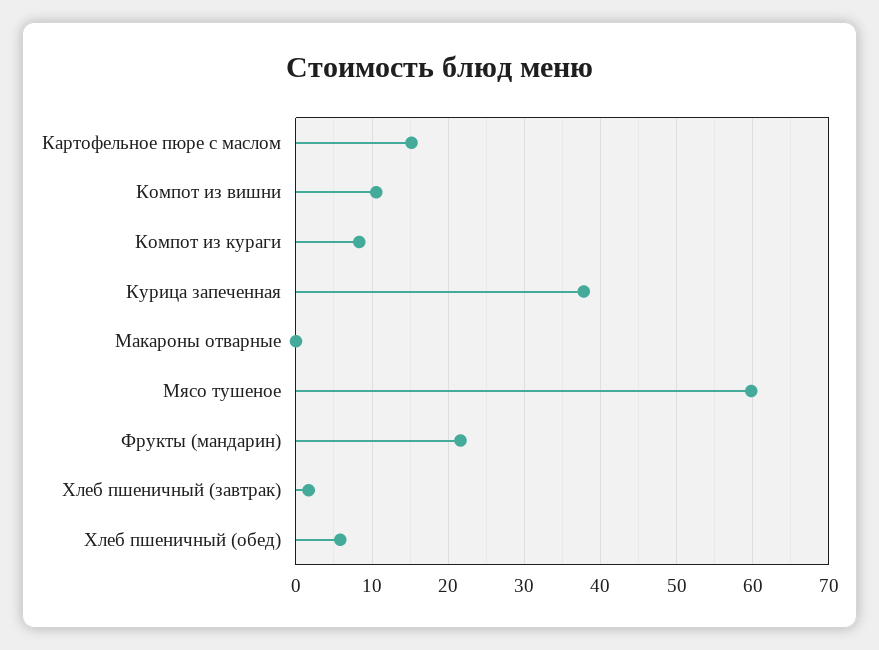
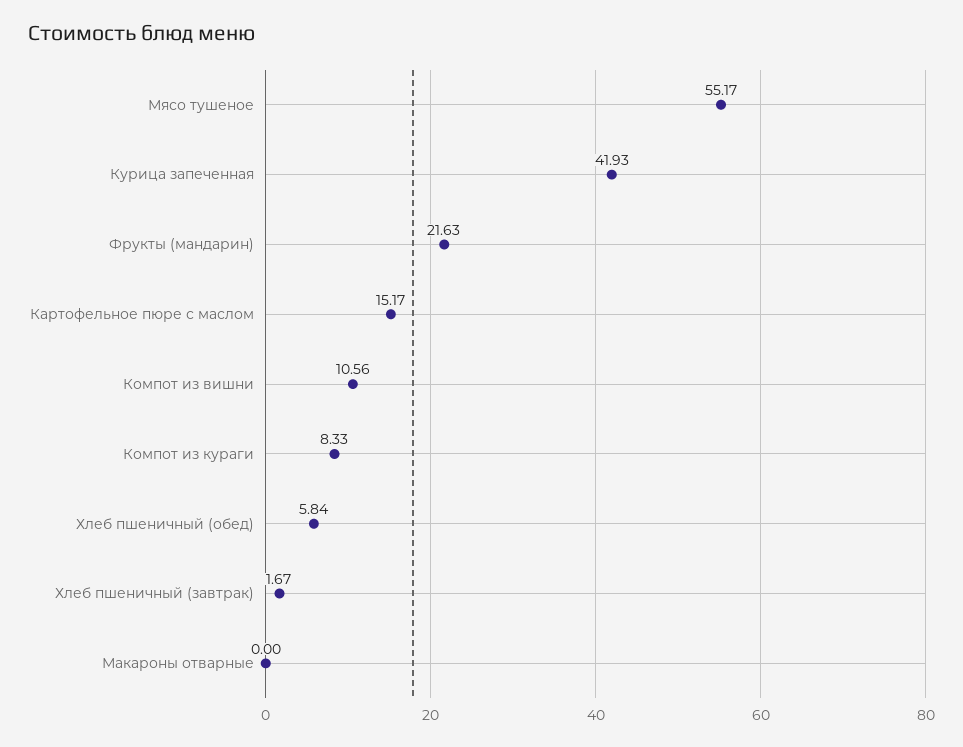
  {
    "Картофельное пюре с маслом": 15.17,
    "Компот из вишни": 10.56,
    "Компот из кураги": 8.33,
-   "Курица запеченная": 38,
+   "Курица запеченная": 41.93,
    "Макароны отварные": 0,
-   "Мясо тушеное": 60,
+   "Мясо тушеное": 55.17,
    "Фрукты (мандарин)": 21.63,
    "Хлеб пшеничный (завтрак)": 1.67,
    "Хлеб пшеничный (обед)": 5.84
  }

